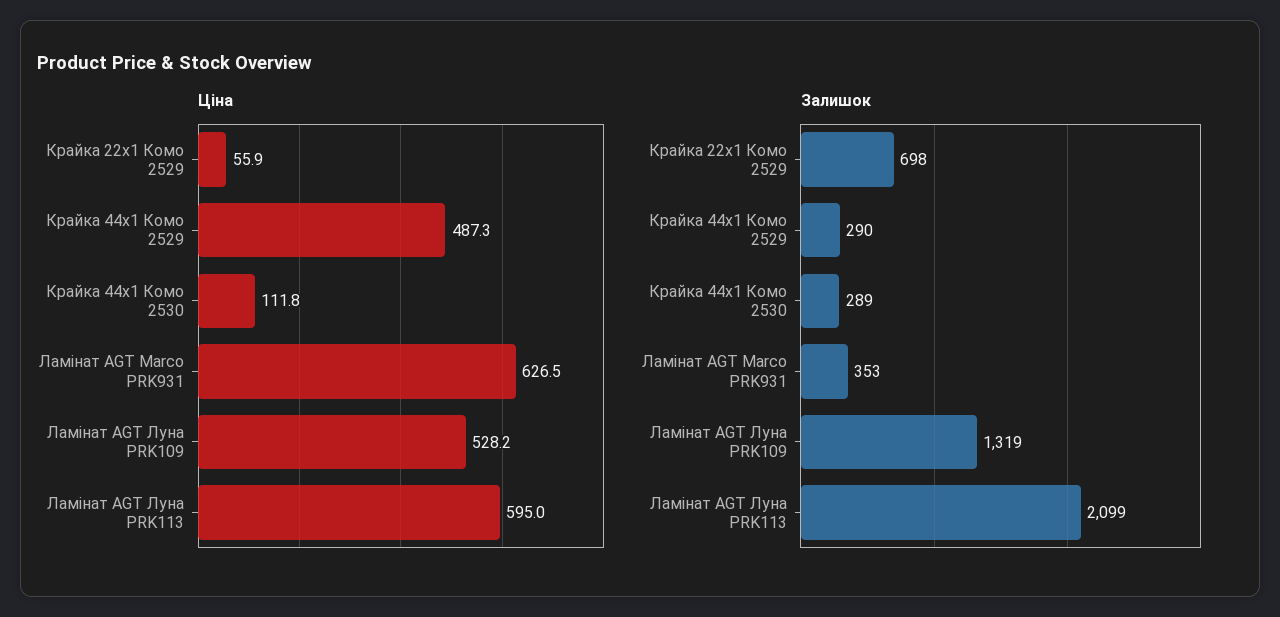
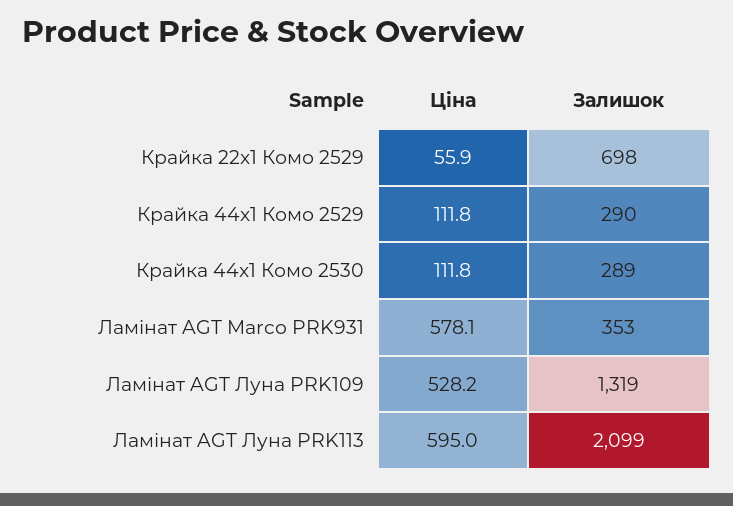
  {
    "Ціна": {
      "Крайка 22x1 Комо 2529": 55.9,
-     "Крайка 44x1 Комо 2529": 487.3,
+     "Крайка 44x1 Комо 2529": 111.8,
      "Крайка 44x1 Комо 2530": 111.8,
-     "Ламінат AGT Marco PRK931": 626.5,
+     "Ламінат AGT Marco PRK931": 578.1,
      "Ламінат AGT Луна PRK109": 528.2,
      "Ламінат AGT Луна PRK113": 595
    },
    "Залишок": {
      "Крайка 22x1 Комо 2529": 698,
      "Крайка 44x1 Комо 2529": 290,
      "Крайка 44x1 Комо 2530": 289,
      "Ламінат AGT Marco PRK931": 353,
      "Ламінат AGT Луна PRK109": 1319,
      "Ламінат AGT Луна PRK113": 2099
    }
  }

